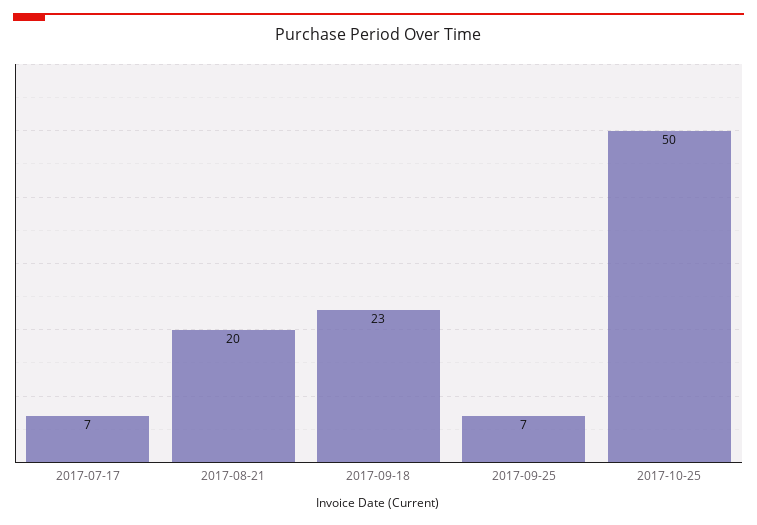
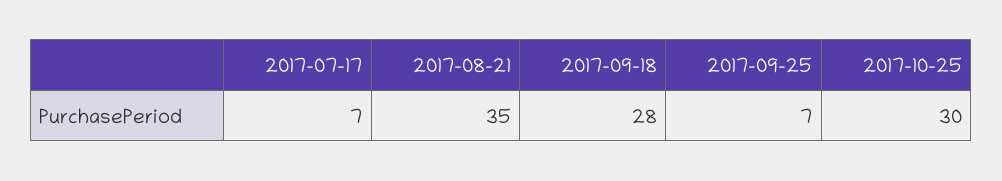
  {
    "2017-07-17": 7,
-   "2017-08-21": 20,
+   "2017-08-21": 35,
-   "2017-09-18": 23,
+   "2017-09-18": 28,
    "2017-09-25": 7,
-   "2017-10-25": 50
+   "2017-10-25": 30
  }

